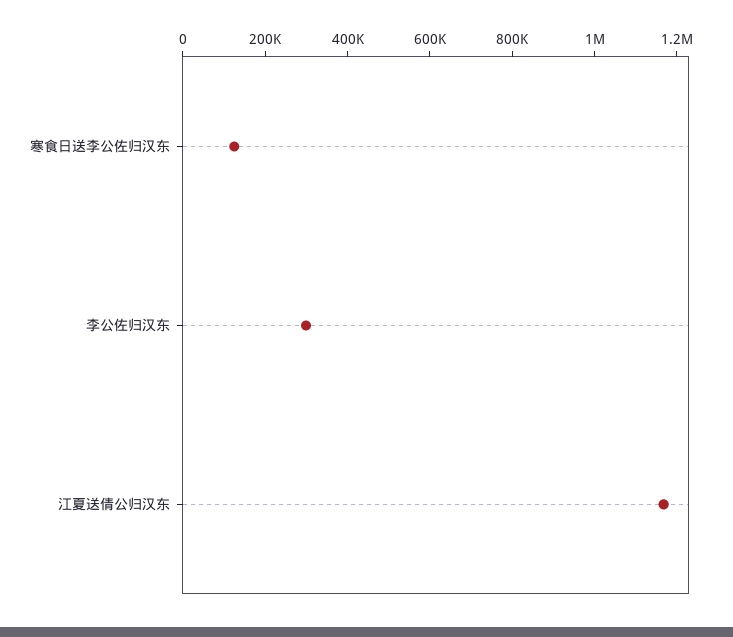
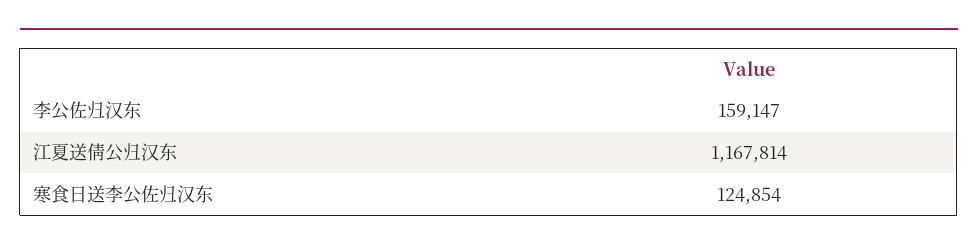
  {
    "寒食日送李公佐归汉东": 124854,
-   "李公佐归汉东": 300000,
+   "李公佐归汉东": 159147,
    "江夏送倩公归汉东": 1167814
  }

